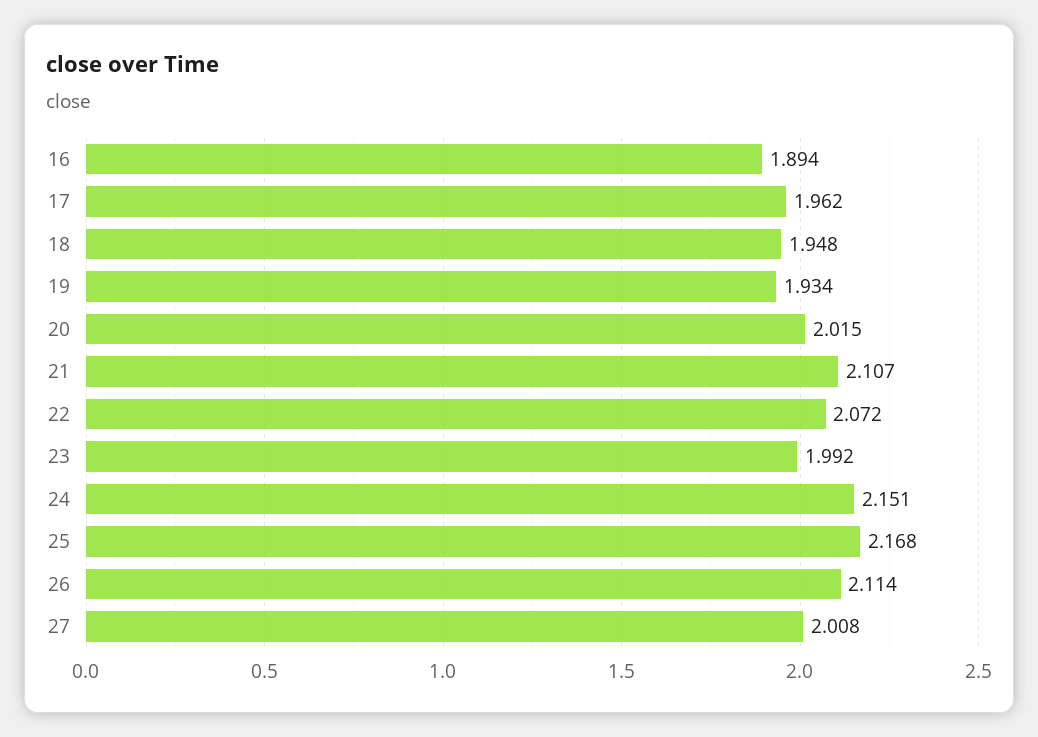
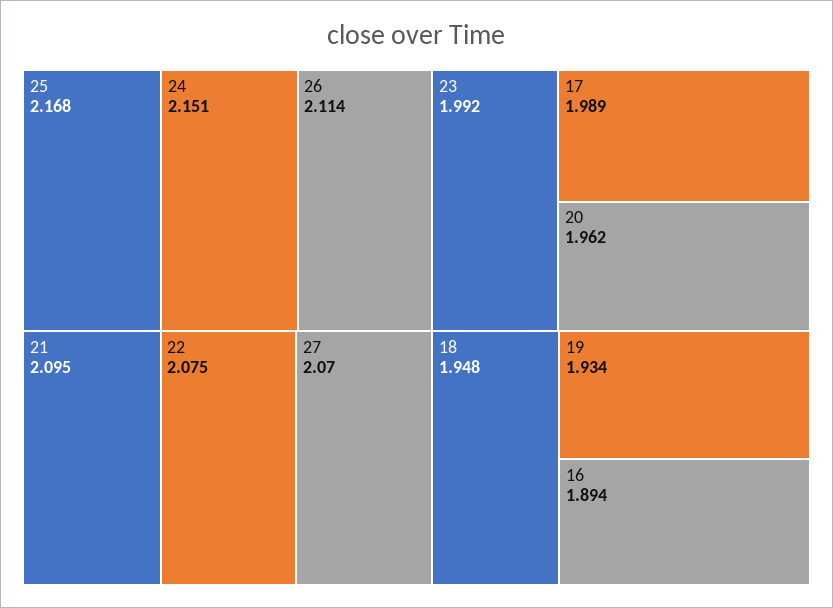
  {
    "16": 1.894,
-   "17": 1.962,
+   "17": 1.989,
    "18": 1.948,
    "19": 1.934,
-   "20": 2.015,
+   "20": 1.962,
-   "21": 2.107,
+   "21": 2.095,
-   "22": 2.072,
+   "22": 2.075,
    "23": 1.992,
    "24": 2.151,
    "25": 2.168,
    "26": 2.114,
-   "27": 2.008
+   "27": 2.07
  }

